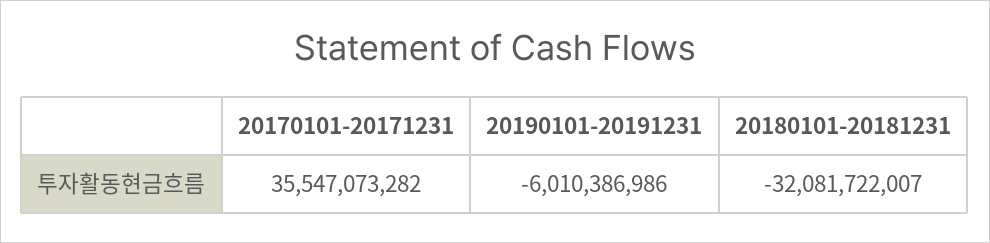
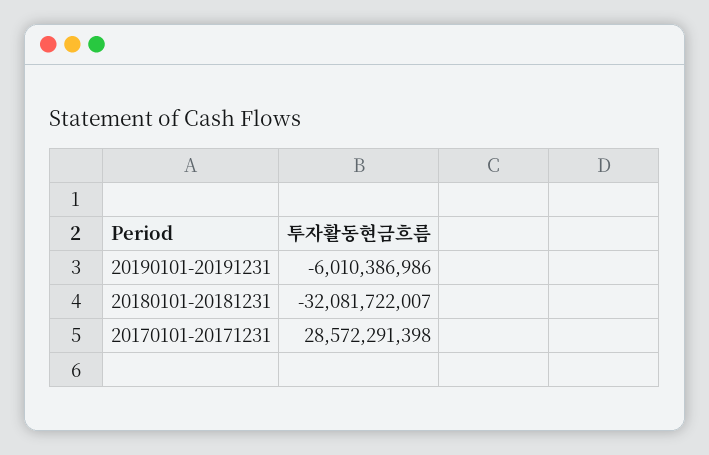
  {
-   "20170101-20171231": 35547073282,
+   "20170101-20171231": 28572291398,
    "20190101-20191231": -6010386986,
    "20180101-20181231": -32081722007
  }

